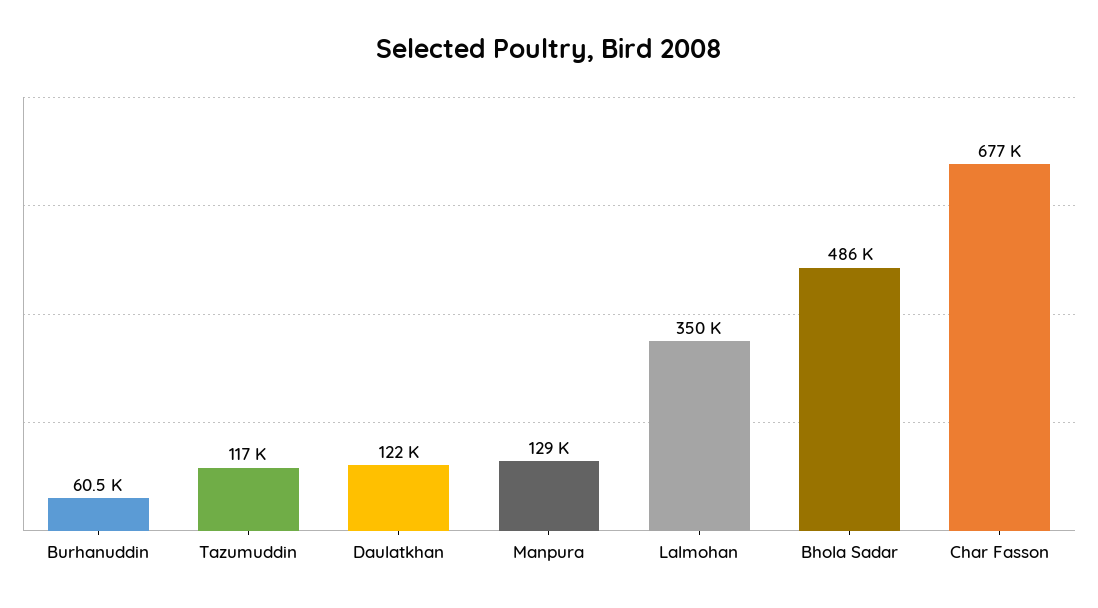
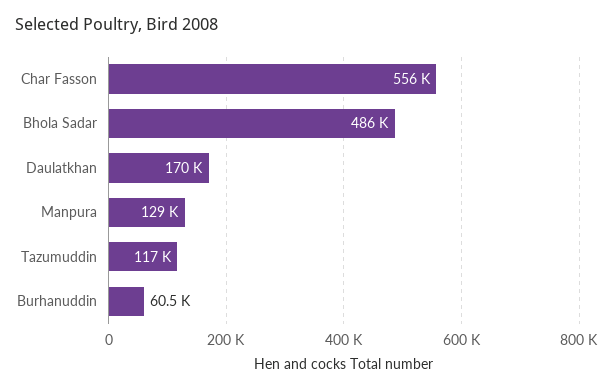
  {
    "Burhanuddin": 60500,
    "Tazumuddin": 117000,
-   "Daulatkhan": 122000,
+   "Daulatkhan": 170000,
    "Manpura": 129000,
-   "Lalmohan": 350000,
    "Bhola Sadar": 486000,
-   "Char Fasson": 677000
+   "Char Fasson": 556000
  }

